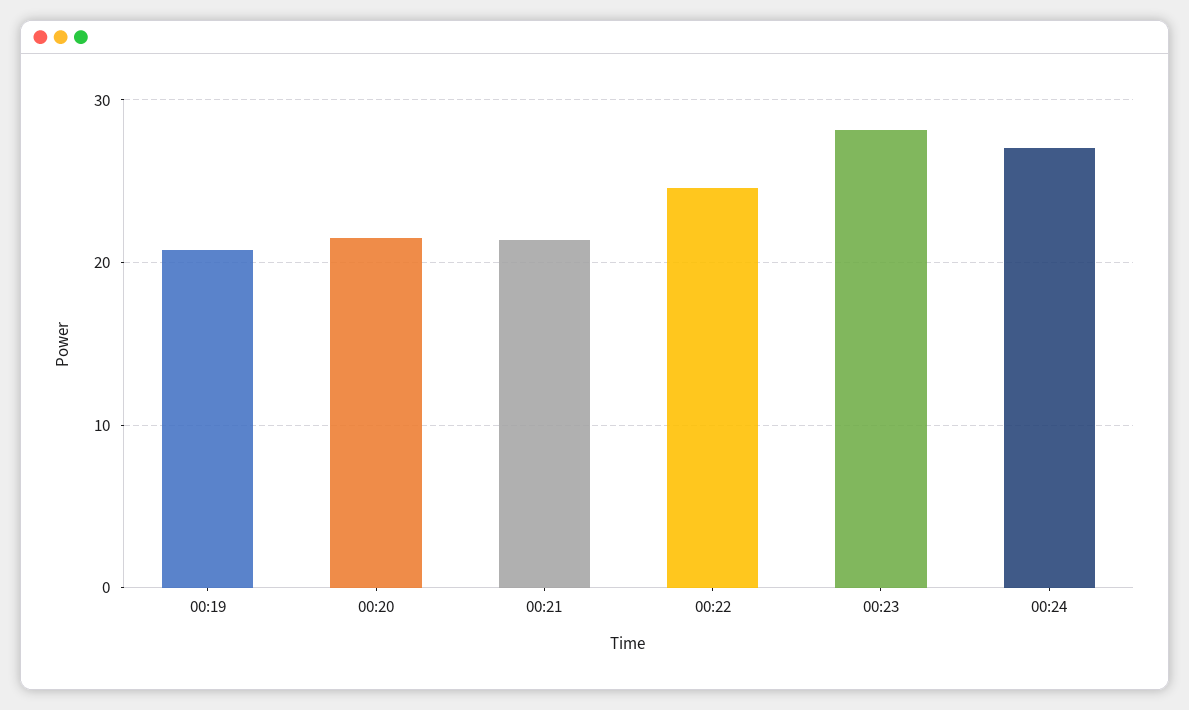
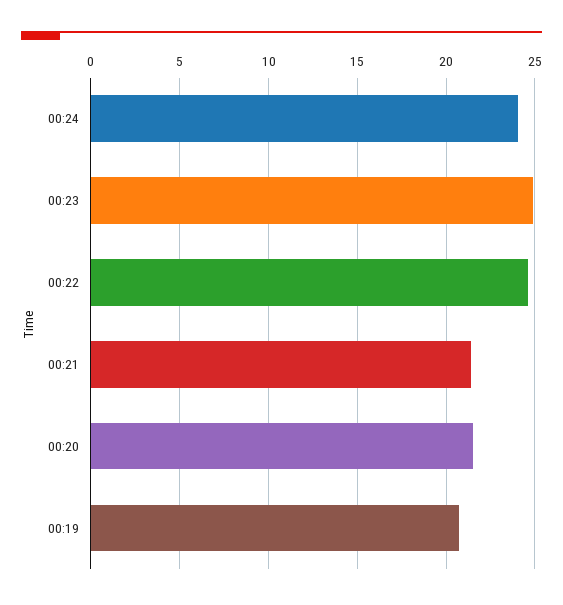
  {
    "00:19": 20.5,
    "00:20": 21.5,
    "00:21": 21.5,
    "00:22": 24.5,
-   "00:23": 28,
+   "00:23": 25,
-   "00:24": 27
+   "00:24": 24
  }

